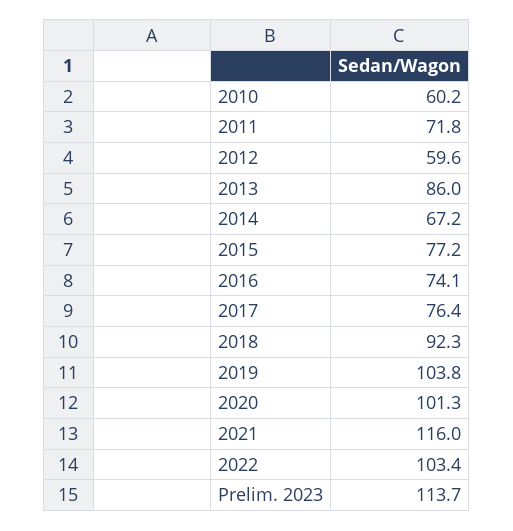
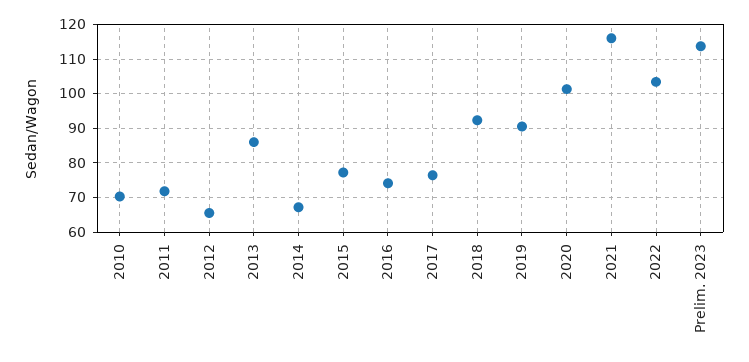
  {
-   "2010": 60.2,
+   "2010": 70,
    "2011": 71.8,
-   "2012": 59.6,
+   "2012": 66,
    "2013": 86,
    "2014": 67.2,
    "2015": 77.2,
    "2016": 74.1,
    "2017": 76.4,
    "2018": 92.3,
-   "2019": 103.8,
+   "2019": 90,
    "2020": 101.3,
    "2021": 116,
    "2022": 103.4,
    "Prelim. 2023": 113.7
  }

